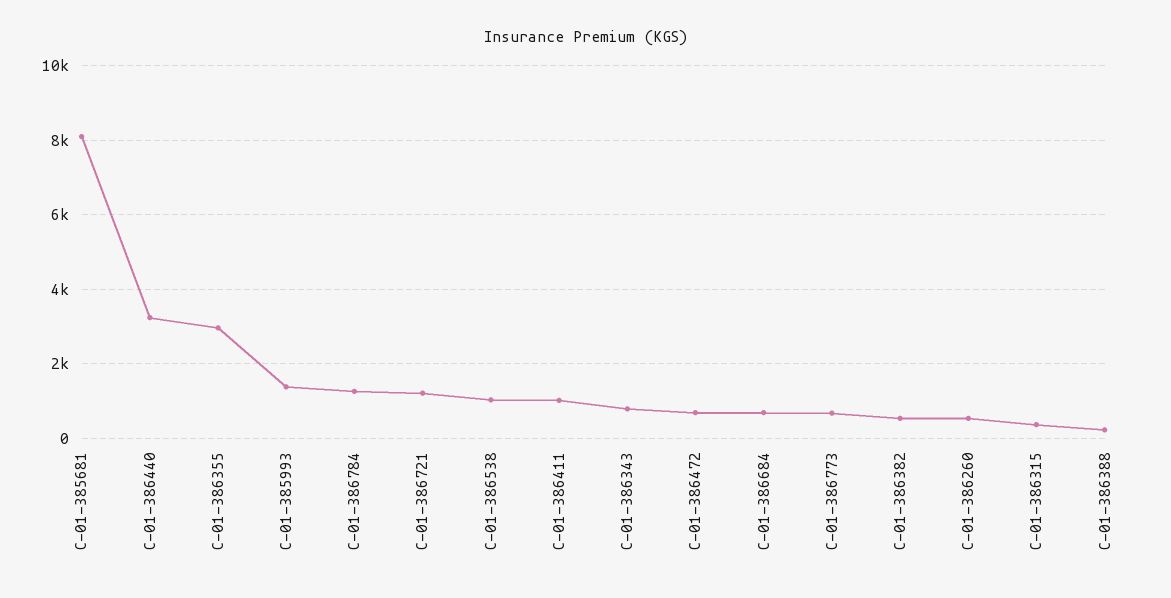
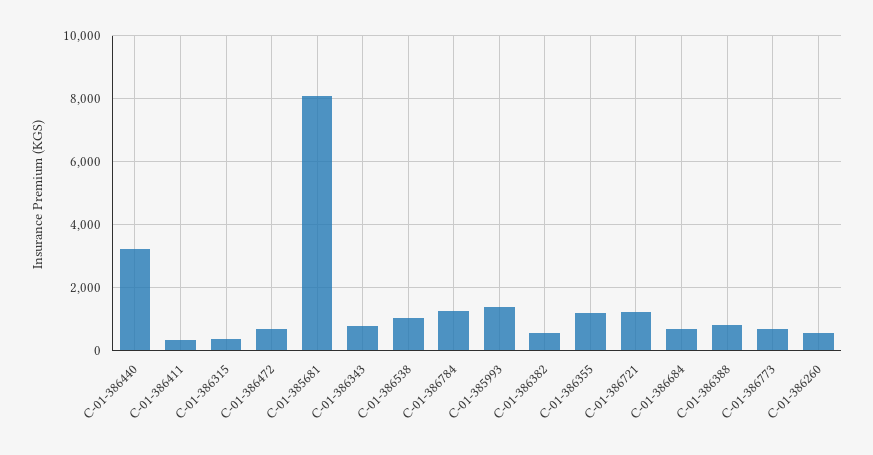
  {
    "C-01-385681": 8200,
    "C-01-386440": 3200,
-   "C-01-386355": 3000,
+   "C-01-386355": 1200,
    "C-01-385993": 1400,
    "C-01-386784": 1200,
    "C-01-386721": 1200,
    "C-01-386538": 1000,
-   "C-01-386411": 1000,
+   "C-01-386411": 400,
    "C-01-386343": 800,
    "C-01-386472": 600,
    "C-01-386684": 600,
    "C-01-386773": 600,
    "C-01-386382": 600,
    "C-01-386260": 600,
    "C-01-386315": 400,
-   "C-01-386388": 200
+   "C-01-386388": 800
  }

